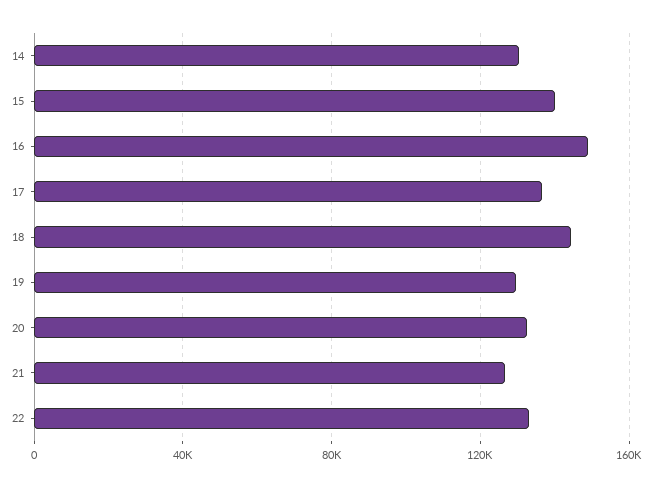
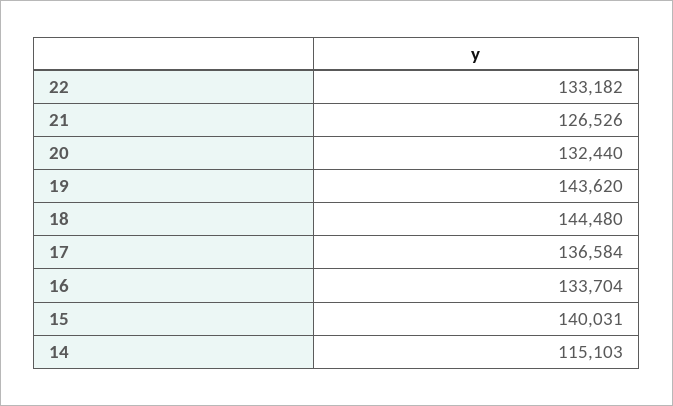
  {
-   "14": 130000,
+   "14": 115103,
    "15": 140031,
-   "16": 150000,
+   "16": 133704,
    "17": 136584,
    "18": 144480,
-   "19": 130000,
+   "19": 143620,
    "20": 132440,
    "21": 126526,
    "22": 133182
  }

